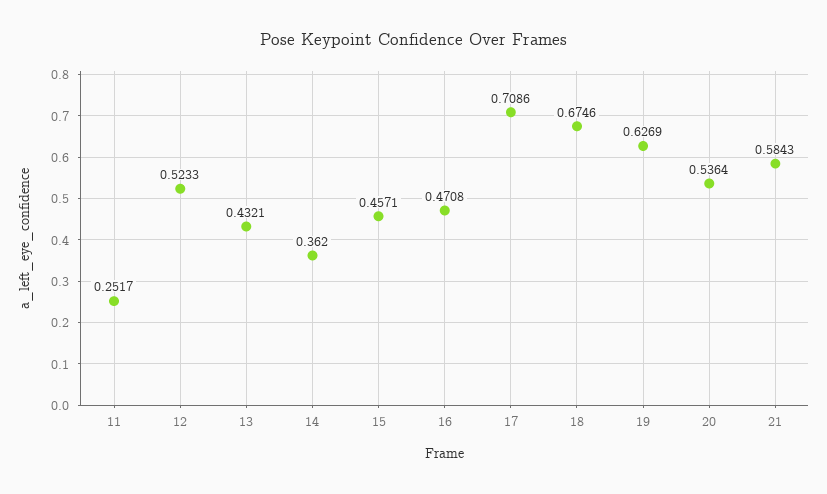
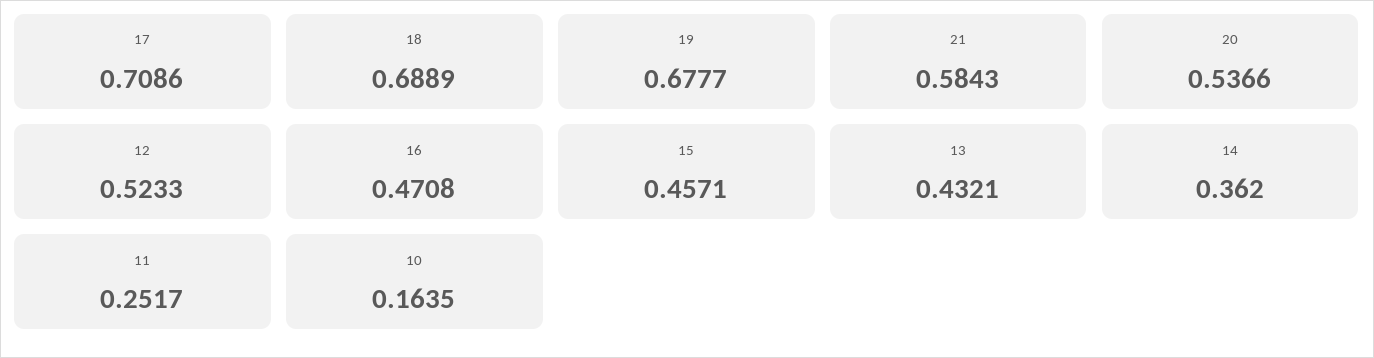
  {
    "11": 0.2517,
    "12": 0.5233,
    "13": 0.4321,
    "14": 0.362,
    "15": 0.4571,
    "16": 0.4708,
    "17": 0.7086,
-   "18": 0.6746,
+   "18": 0.6889,
-   "19": 0.6269,
+   "19": 0.6777,
-   "20": 0.5364,
+   "20": 0.5366,
-   "21": 0.5843
+   "21": 0.5843,
+   "10": 0.1635
  }

